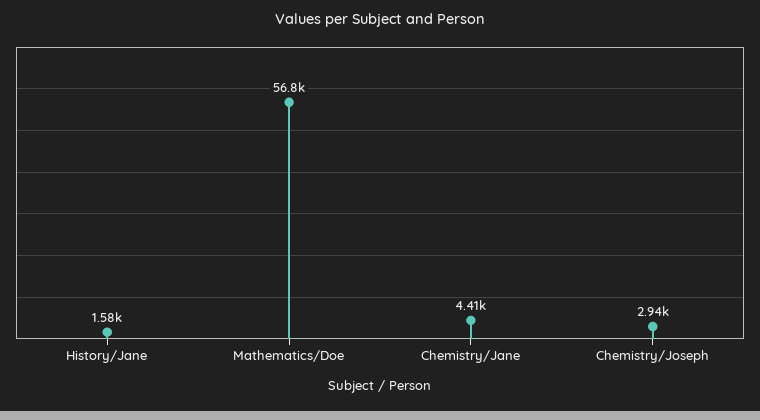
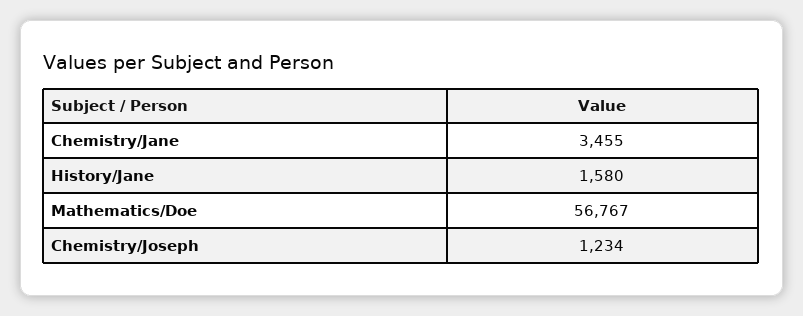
  {
    "History/Jane": 1580,
    "Mathematics/Doe": 56767,
-   "Chemistry/Jane": 4410,
+   "Chemistry/Jane": 3455,
-   "Chemistry/Joseph": 2940
+   "Chemistry/Joseph": 1234
  }

